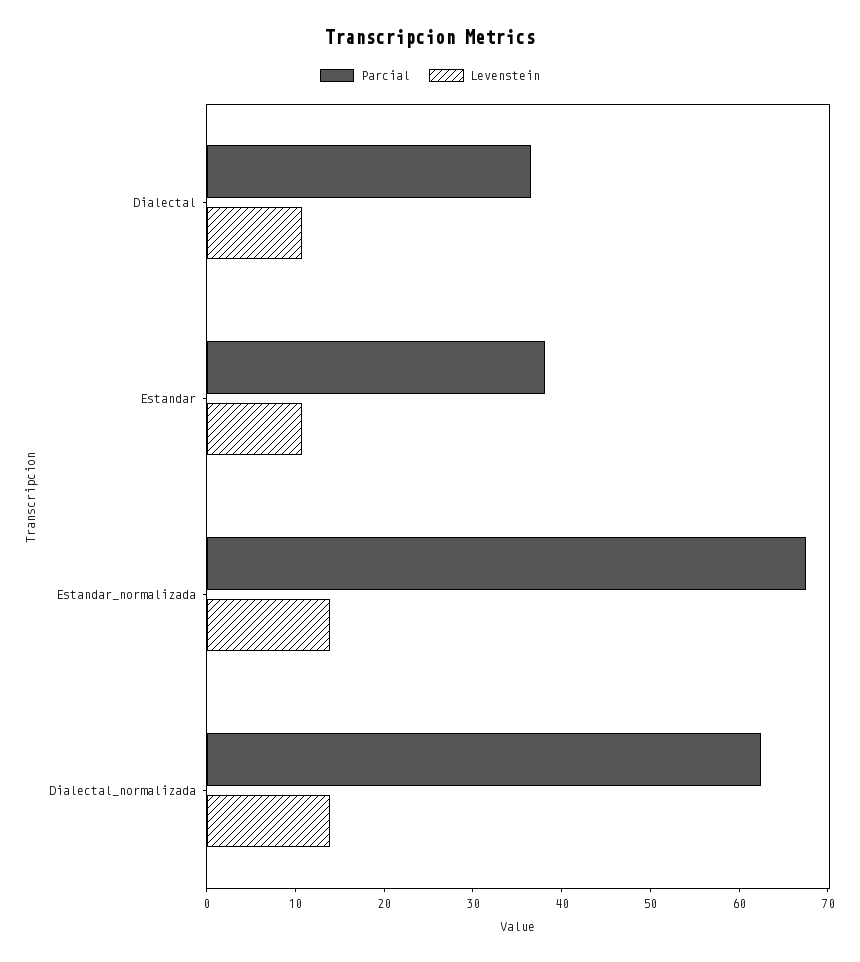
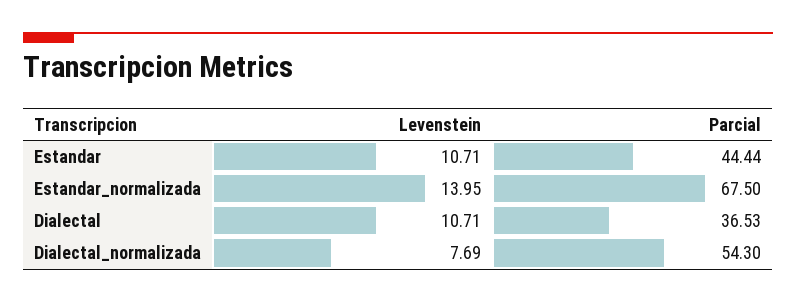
  {
    "Parcial": {
      "Dialectal": 36.53,
-     "Estandar": 38,
+     "Estandar": 44.44,
      "Estandar_normalizada": 67.5,
-     "Dialectal_normalizada": 62
+     "Dialectal_normalizada": 54.3
    },
    "Levenstein": {
      "Dialectal": 10.71,
      "Estandar": 10.71,
      "Estandar_normalizada": 13.95,
-     "Dialectal_normalizada": 14
+     "Dialectal_normalizada": 7.69
    }
  }

